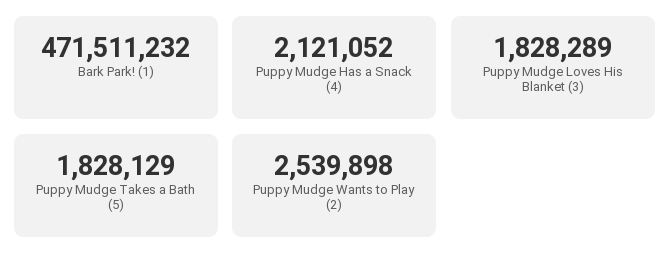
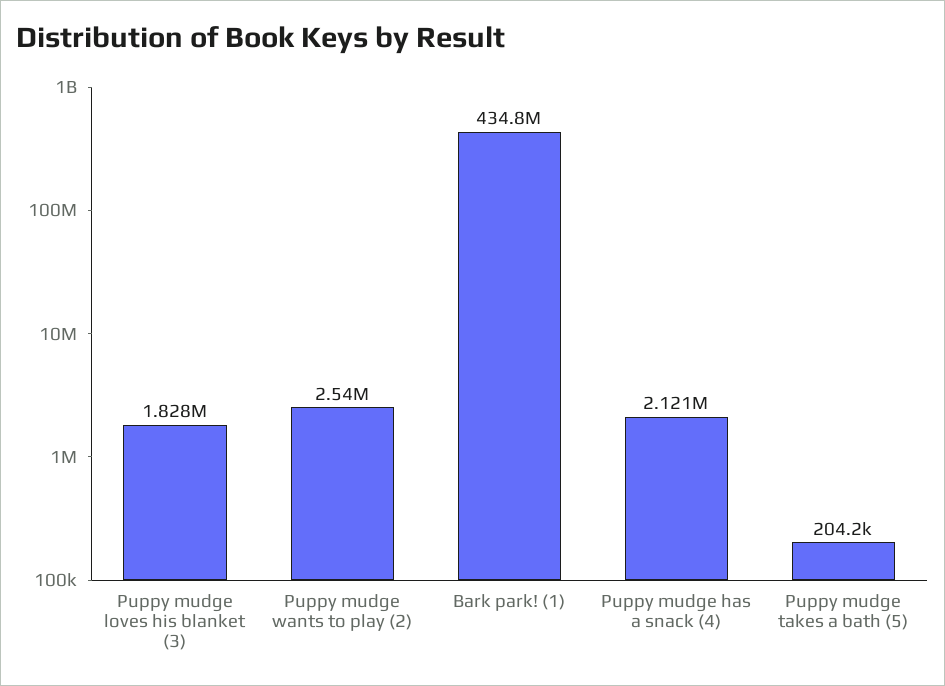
  {
-   "Bark Park! (1)": 471511232,
+   "Bark Park! (1)": 434800000,
    "Puppy Mudge Has a Snack (4)": 2121052,
    "Puppy Mudge Loves His Blanket (3)": 1828289,
-   "Puppy Mudge Takes a Bath (5)": 1828129,
+   "Puppy Mudge Takes a Bath (5)": 204200,
    "Puppy Mudge Wants to Play (2)": 2539898
  }

